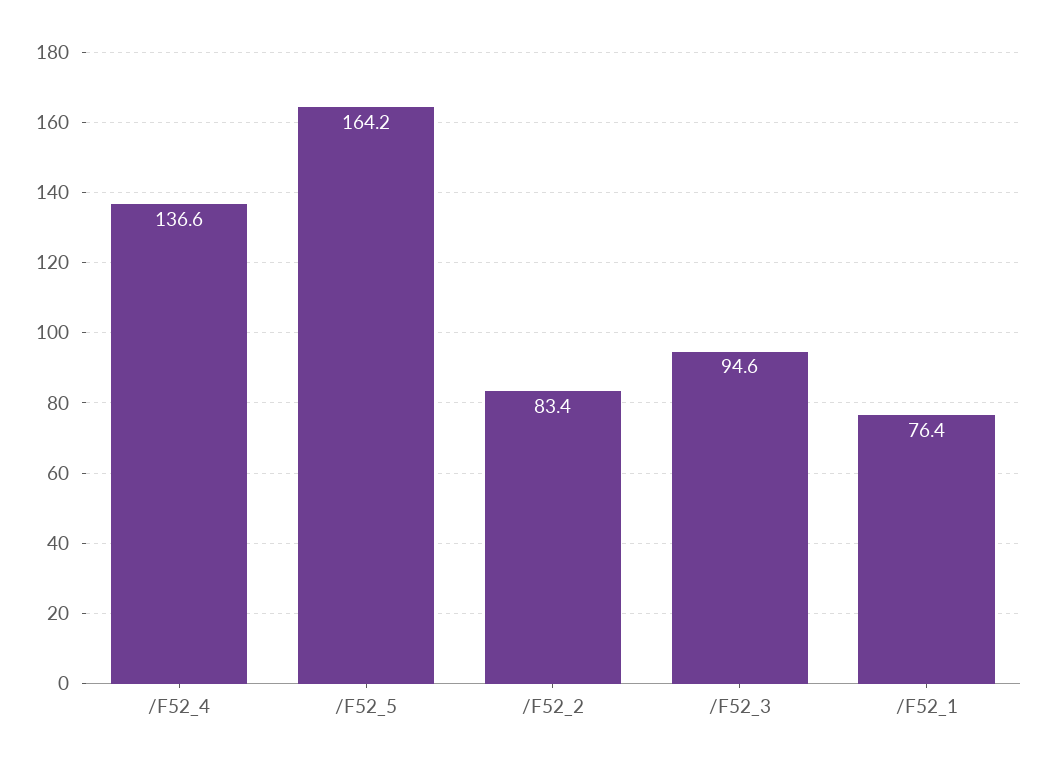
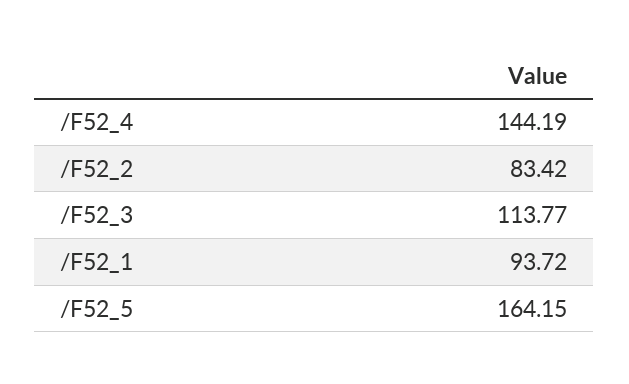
  {
-   "/F52_4": 136.6,
+   "/F52_4": 144.19,
    "/F52_5": 164.15,
    "/F52_2": 83.42,
-   "/F52_3": 94.6,
+   "/F52_3": 113.77,
-   "/F52_1": 76.4
+   "/F52_1": 93.72
  }

